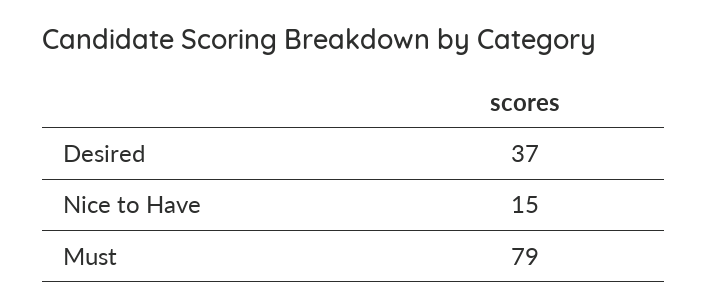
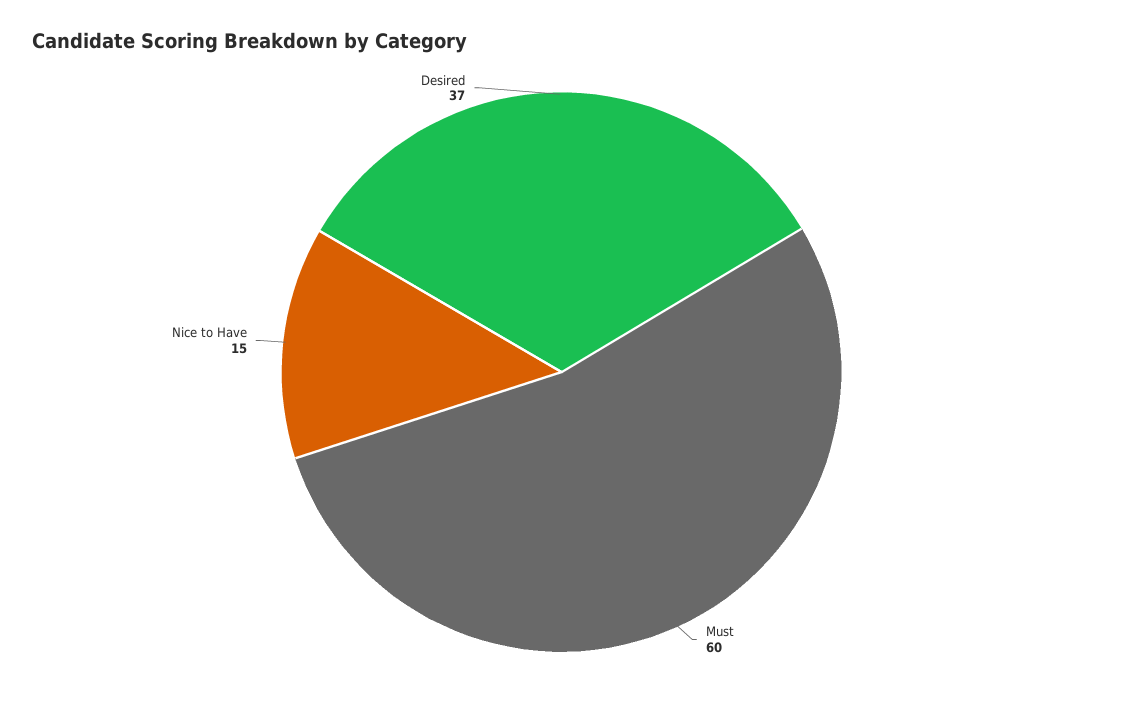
  {
    "Desired": 37,
    "Nice to Have": 15,
-   "Must": 79
+   "Must": 60
  }

